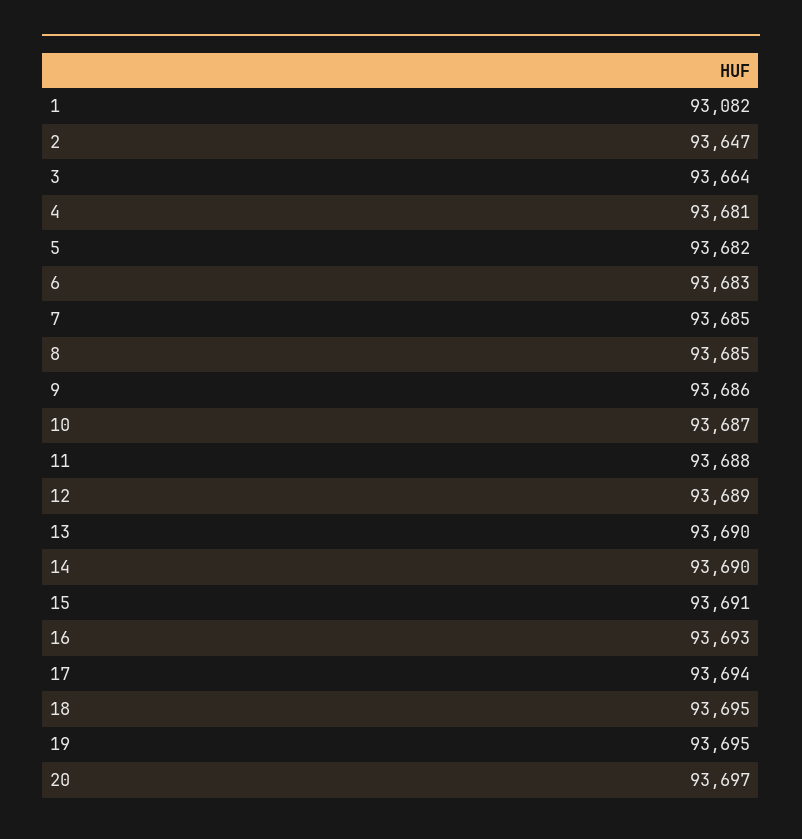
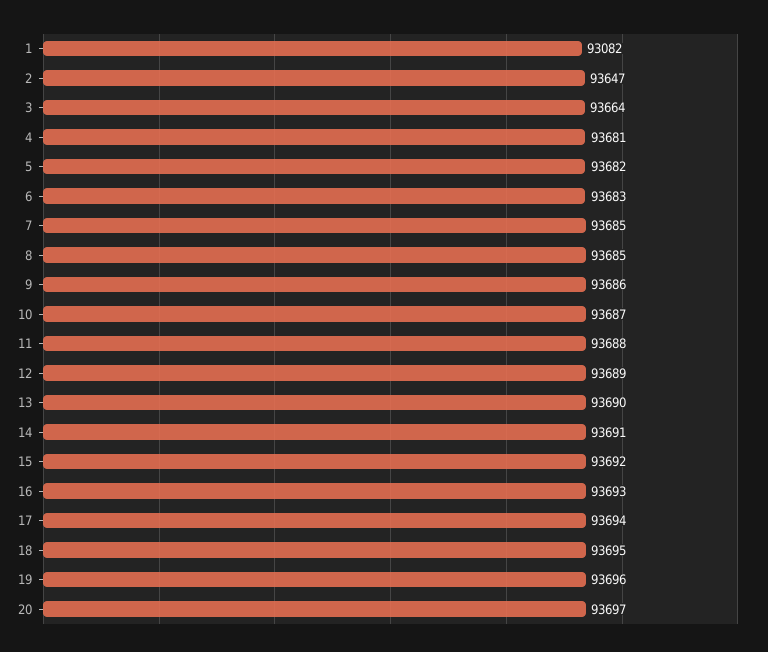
  {
    "1": 93082,
    "2": 93647,
    "3": 93664,
    "4": 93681,
    "5": 93682,
    "6": 93683,
    "7": 93685,
    "8": 93685,
    "9": 93686,
    "10": 93687,
    "11": 93688,
    "12": 93689,
    "13": 93690,
-   "14": 93690,
+   "14": 93691,
-   "15": 93691,
+   "15": 93692,
    "16": 93693,
    "17": 93694,
    "18": 93695,
-   "19": 93695,
+   "19": 93696,
    "20": 93697
  }

